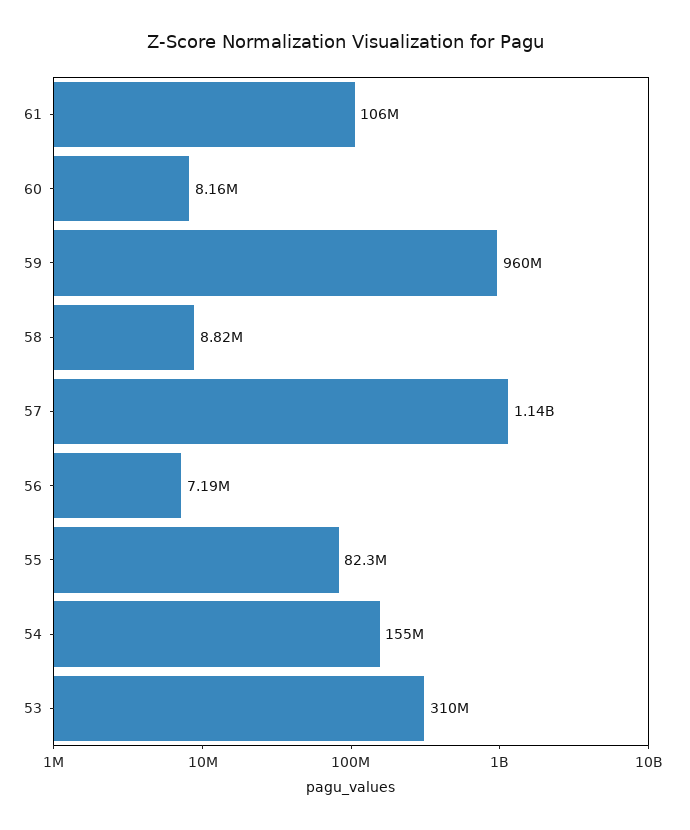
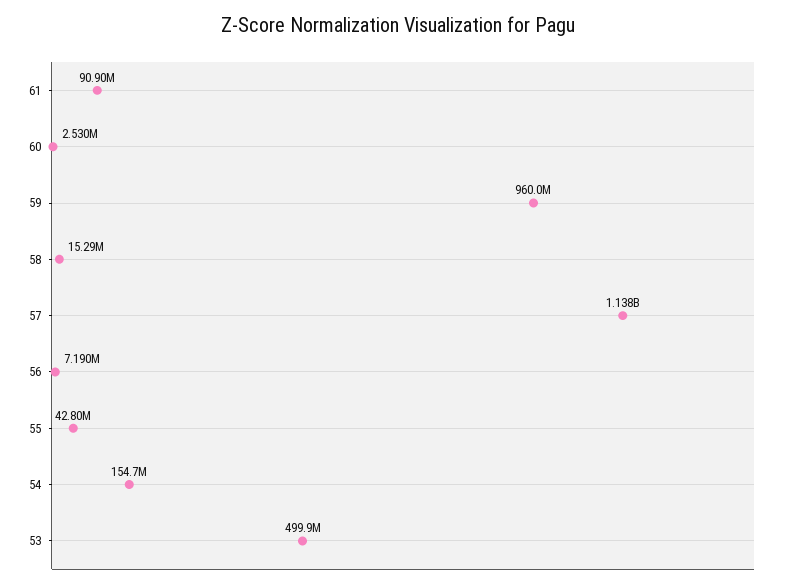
  {
-   "61": 106000000,
+   "61": 90900000,
-   "60": 8160000,
+   "60": 2530000,
    "59": 960000000,
-   "58": 8820000,
+   "58": 15290000,
    "57": 1138000000,
    "56": 7190000,
-   "55": 82300000,
+   "55": 42800000,
    "54": 154700000,
-   "53": 310000000
+   "53": 499900000
  }

